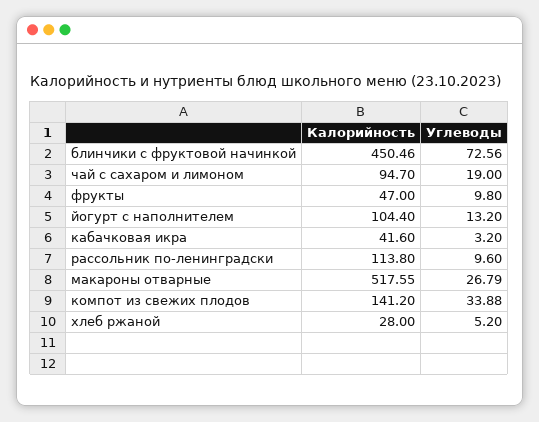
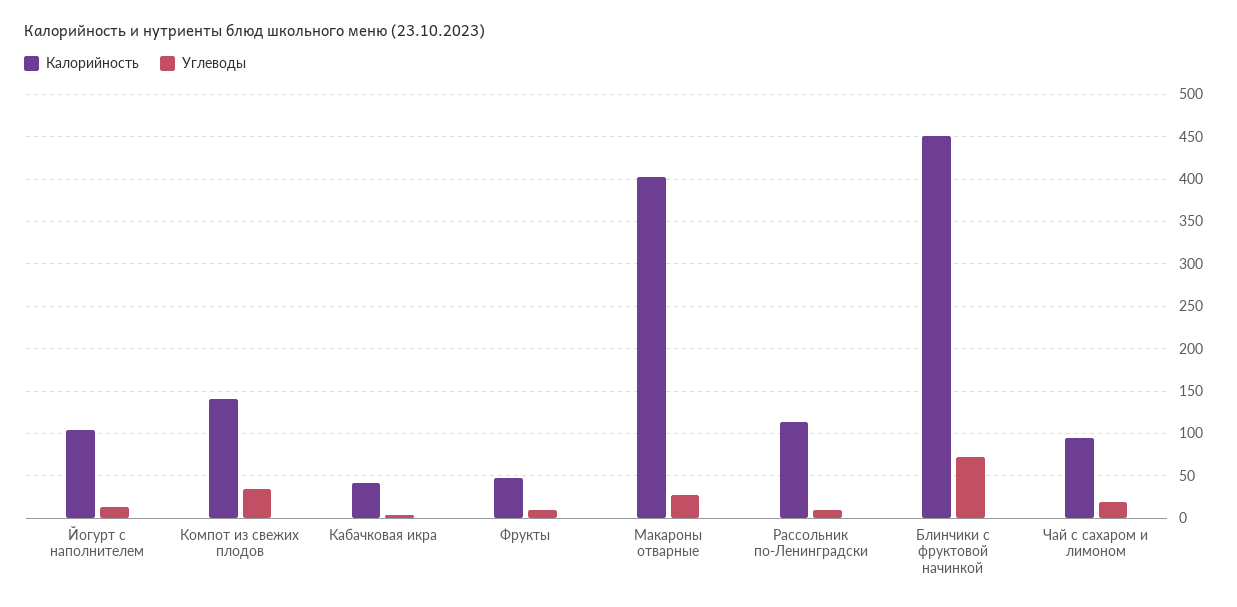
  {
    "Калорийность": {
      "блинчики с фруктовой начинкой": 450.46,
      "чай с сахаром и лимоном": 94.7,
      "фрукты": 47,
      "йогурт с наполнителем": 104.4,
      "кабачковая икра": 41.6,
      "рассольник по-ленинградски": 113.8,
-     "макароны отварные": 517.55,
+     "макароны отварные": 400,
-     "компот из свежих плодов": 141.2,
+     "компот из свежих плодов": 141.2
-     "хлеб ржаной": 28
    },
    "Углеводы": {
      "блинчики с фруктовой начинкой": 72.56,
      "чай с сахаром и лимоном": 19,
      "фрукты": 9.8,
      "йогурт с наполнителем": 13.2,
      "кабачковая икра": 3.2,
      "рассольник по-ленинградски": 9.6,
      "макароны отварные": 26.79,
-     "компот из свежих плодов": 33.88,
+     "компот из свежих плодов": 33.88
-     "хлеб ржаной": 5.2
    }
  }

